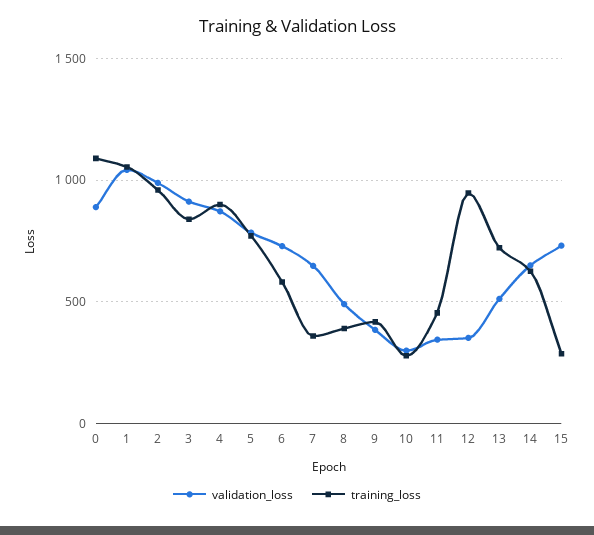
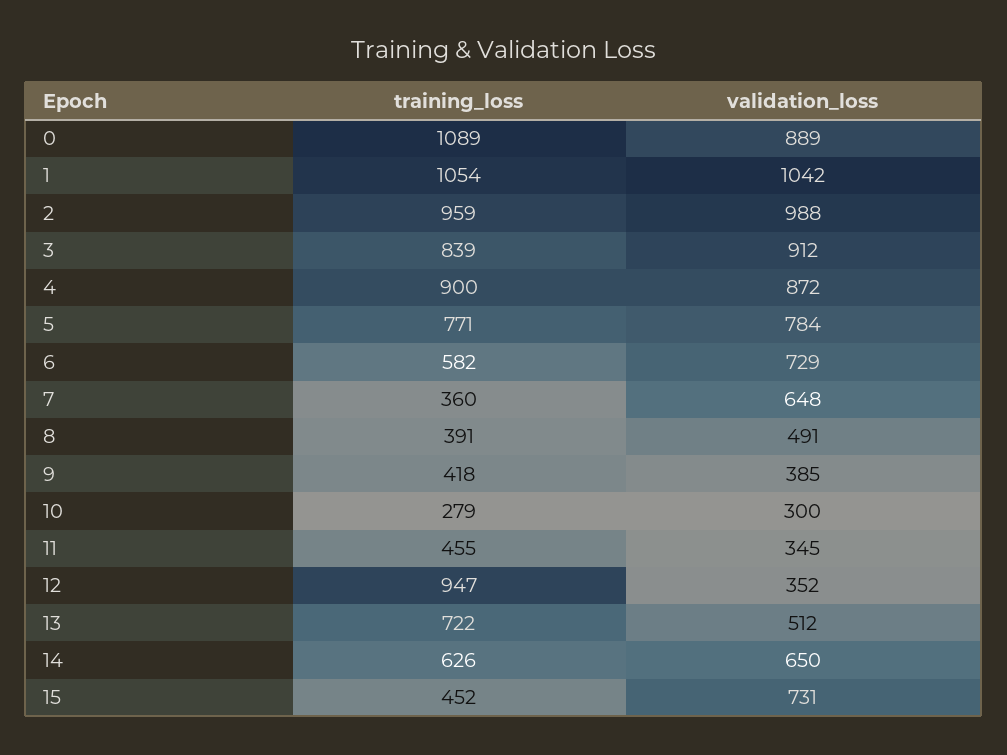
  {
    "validation_loss": {
      "0": 889,
      "1": 1042,
      "2": 988,
      "3": 912,
      "4": 872,
      "5": 784,
      "6": 729,
      "7": 648,
      "8": 491,
      "9": 385,
      "10": 300,
      "11": 345,
      "12": 352,
      "13": 512,
      "14": 650,
      "15": 731
    },
    "training_loss": {
      "0": 1089,
      "1": 1054,
      "2": 959,
      "3": 839,
      "4": 900,
      "5": 771,
      "6": 582,
      "7": 360,
      "8": 391,
      "9": 418,
      "10": 279,
      "11": 455,
      "12": 947,
      "13": 722,
      "14": 626,
-     "15": 300
+     "15": 452
    }
  }

